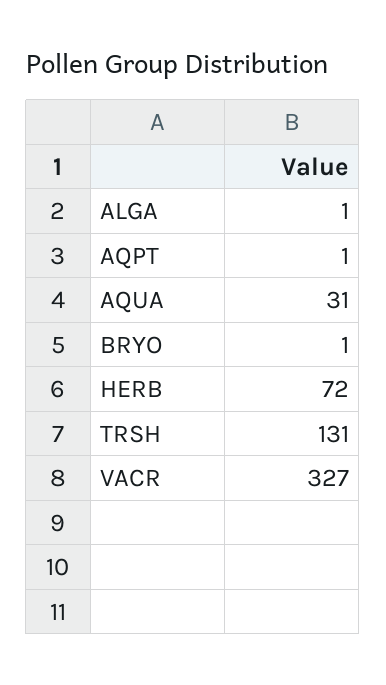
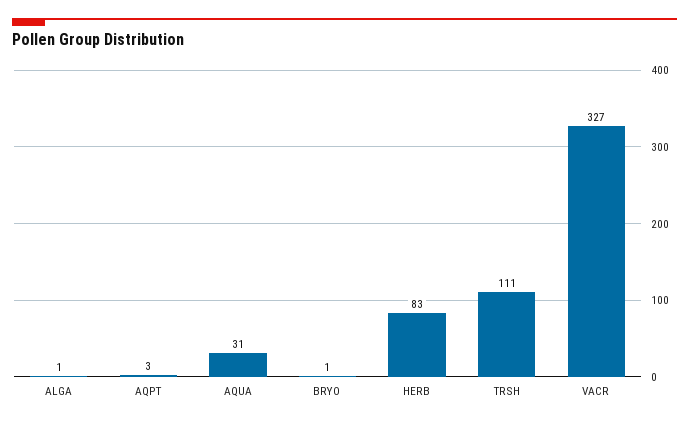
  {
    "ALGA": 1,
-   "AQPT": 1,
+   "AQPT": 3,
    "AQUA": 31,
    "BRYO": 1,
-   "HERB": 72,
+   "HERB": 83,
-   "TRSH": 131,
+   "TRSH": 111,
    "VACR": 327
  }

